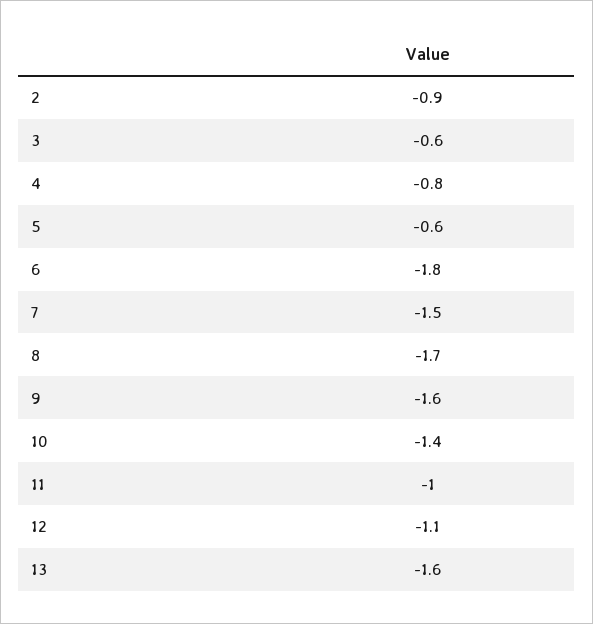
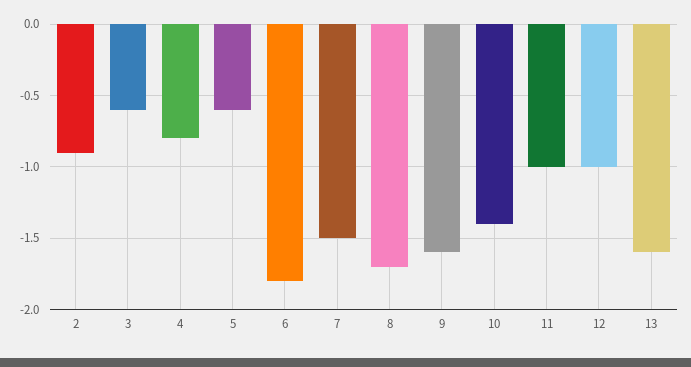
  {
    "2": -0.9,
    "3": -0.6,
    "4": -0.8,
    "5": -0.6,
    "6": -1.8,
    "7": -1.5,
    "8": -1.7,
    "9": -1.6,
    "10": -1.4,
    "11": -1,
-   "12": -1.1,
+   "12": -1,
    "13": -1.6
  }

